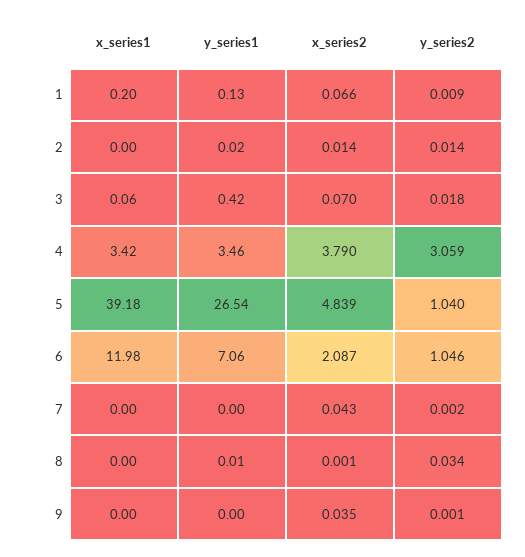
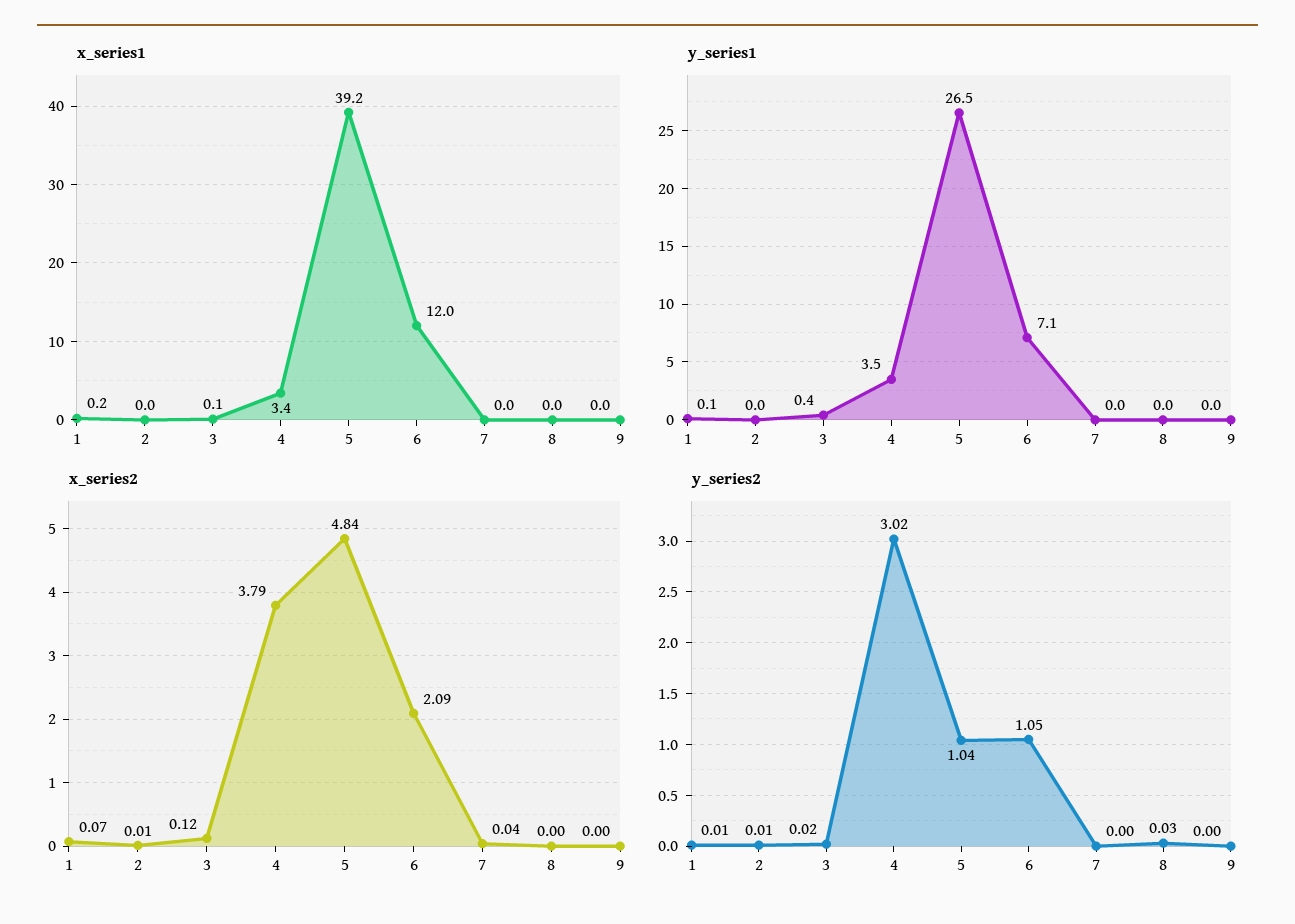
  {
    "x_series1": {
      "1": 0.2,
      "2": 0,
      "3": 0.06,
      "4": 3.42,
      "5": 39.18,
      "6": 11.98,
      "7": 0,
      "8": 0,
      "9": 0
    },
    "y_series1": {
      "1": 0.13,
      "2": 0.02,
      "3": 0.42,
      "4": 3.46,
      "5": 26.54,
      "6": 7.06,
      "7": 0,
      "8": 0.01,
      "9": 0
    },
    "x_series2": {
      "1": 0.066,
      "2": 0.014,
-     "3": 0.07,
+     "3": 0.12,
      "4": 3.79,
      "5": 4.839,
      "6": 2.087,
      "7": 0.043,
      "8": 0.001,
-     "9": 0.035
+     "9": 0
    },
    "y_series2": {
      "1": 0.009,
      "2": 0.014,
      "3": 0.018,
-     "4": 3.059,
+     "4": 3.02,
      "5": 1.04,
      "6": 1.046,
      "7": 0.002,
      "8": 0.034,
      "9": 0.001
    }
  }

